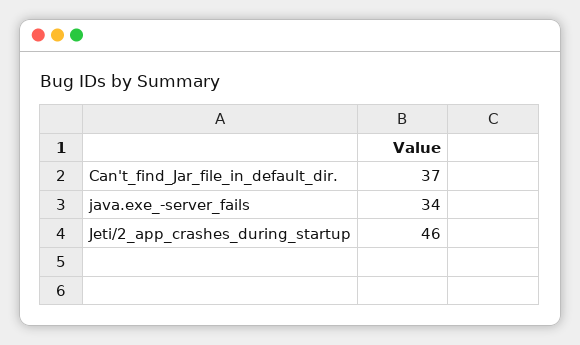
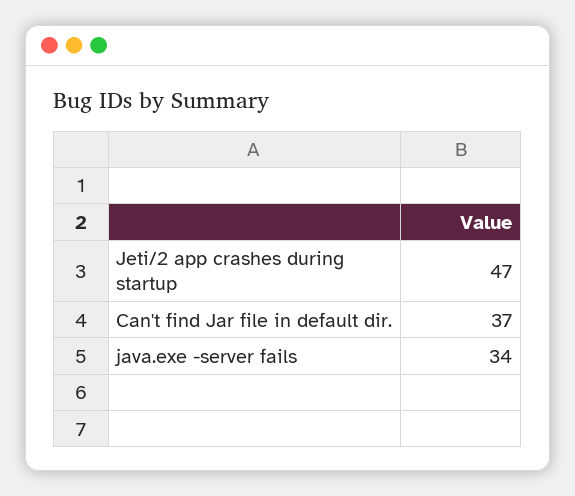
  {
    "Can't_find_Jar_file_in_default_dir.": 37,
    "java.exe_-server_fails": 34,
-   "Jeti/2_app_crashes_during_startup": 46
+   "Jeti/2_app_crashes_during_startup": 47
  }

